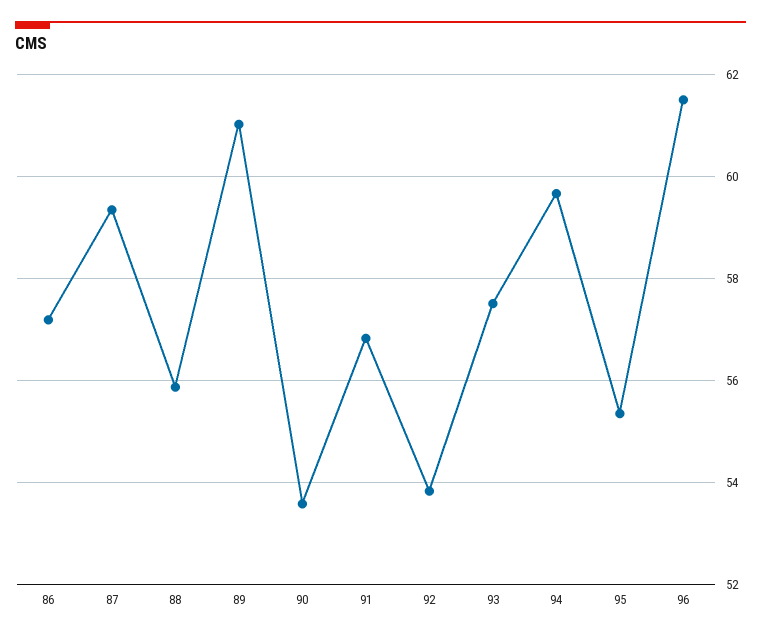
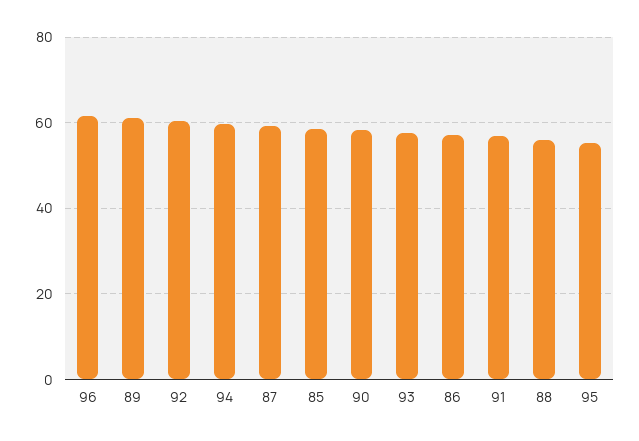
  {
    "86": 57.2,
    "87": 59.4,
    "88": 55.8,
    "89": 61,
-   "90": 53.6,
+   "90": 58,
    "91": 56.8,
-   "92": 53.8,
+   "92": 60,
    "93": 57.6,
    "94": 59.6,
    "95": 55.4,
-   "96": 61.6
+   "96": 61.6,
+   "85": 58
  }

